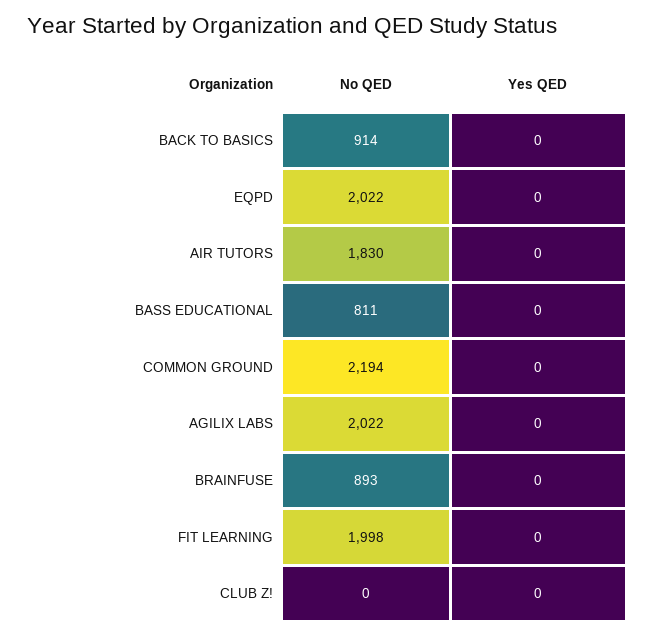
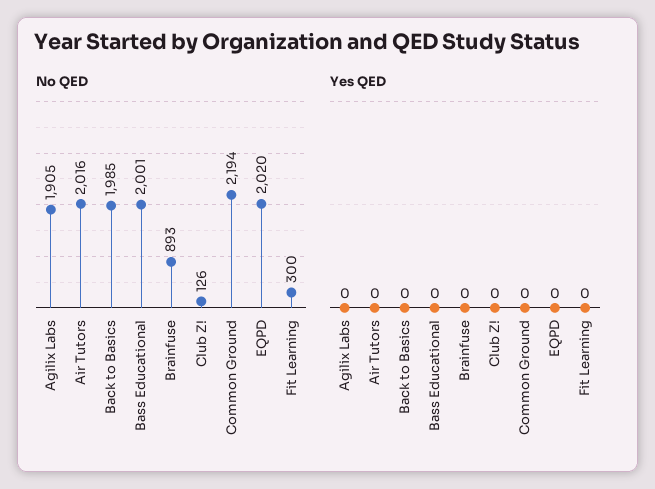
  {
    "No QED": {
-     "BACK TO BASICS": 914,
+     "BACK TO BASICS": 1985,
-     "EQPD": 2022,
+     "EQPD": 2020,
-     "AIR TUTORS": 1830,
+     "AIR TUTORS": 2016,
-     "BASS EDUCATIONAL": 811,
+     "BASS EDUCATIONAL": 2001,
      "COMMON GROUND": 2194,
-     "AGILIX LABS": 2022,
+     "AGILIX LABS": 1905,
      "BRAINFUSE": 893,
-     "FIT LEARNING": 1998,
+     "FIT LEARNING": 300,
-     "CLUB Z!": 0
+     "CLUB Z!": 126
    },
    "Yes QED": {
      "BACK TO BASICS": 0,
      "EQPD": 0,
      "AIR TUTORS": 0,
      "BASS EDUCATIONAL": 0,
      "COMMON GROUND": 0,
      "AGILIX LABS": 0,
      "BRAINFUSE": 0,
      "FIT LEARNING": 0,
      "CLUB Z!": 0
    }
  }

